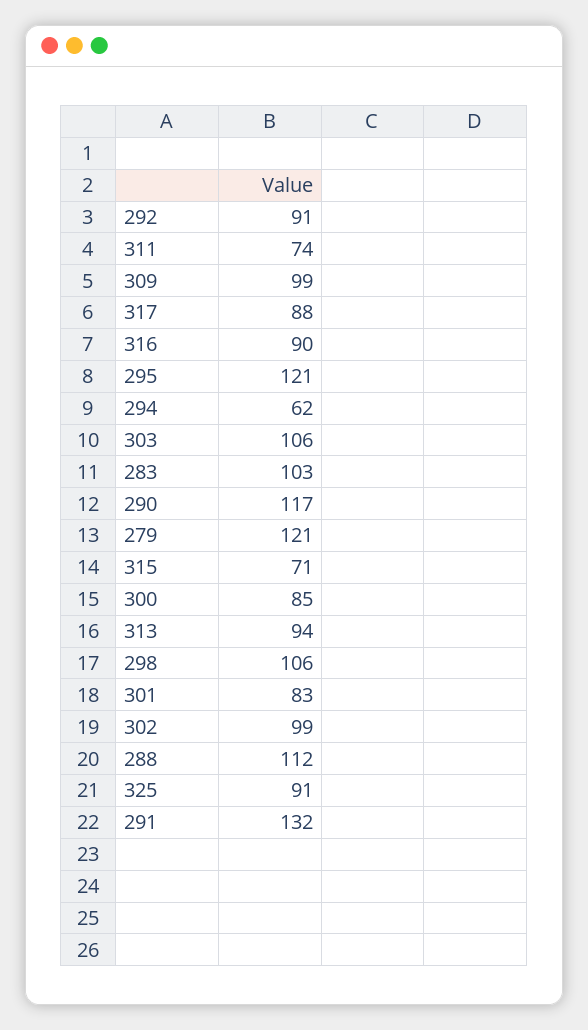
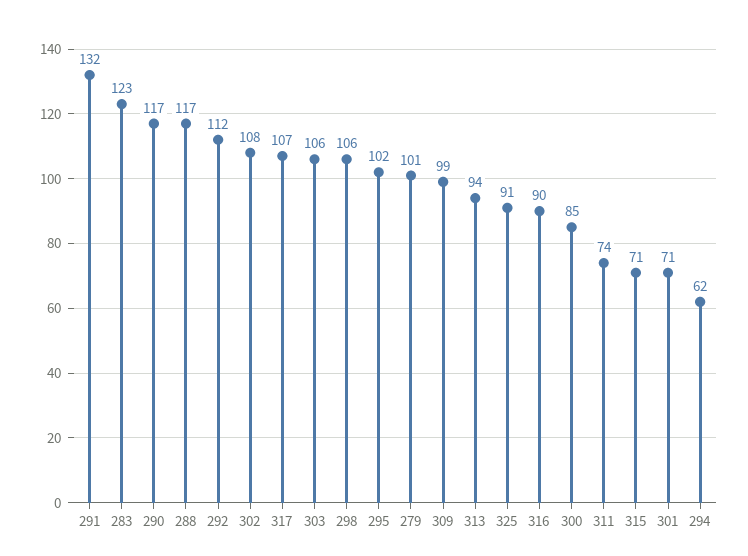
  {
-   "292": 91,
+   "292": 112,
    "311": 74,
    "309": 99,
-   "317": 88,
+   "317": 107,
    "316": 90,
-   "295": 121,
+   "295": 102,
    "294": 62,
    "303": 106,
-   "283": 103,
+   "283": 123,
    "290": 117,
-   "279": 121,
+   "279": 101,
    "315": 71,
    "300": 85,
    "313": 94,
    "298": 106,
-   "301": 83,
+   "301": 71,
-   "302": 99,
+   "302": 108,
-   "288": 112,
+   "288": 117,
    "325": 91,
    "291": 132
  }

